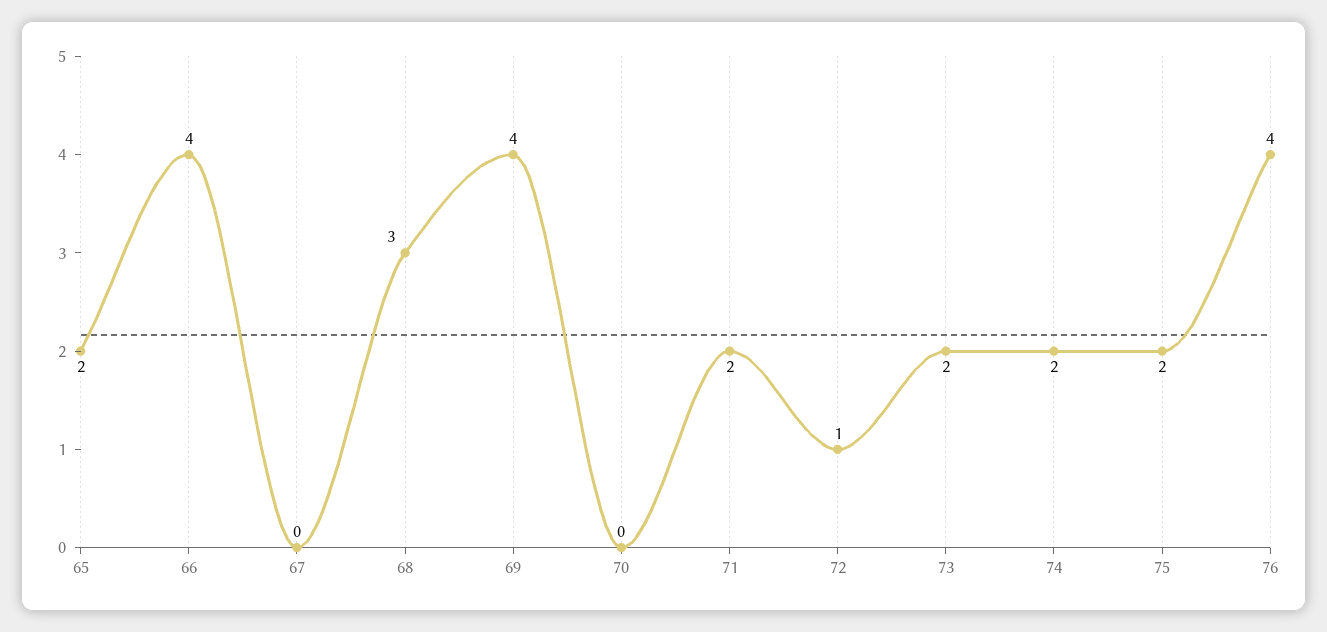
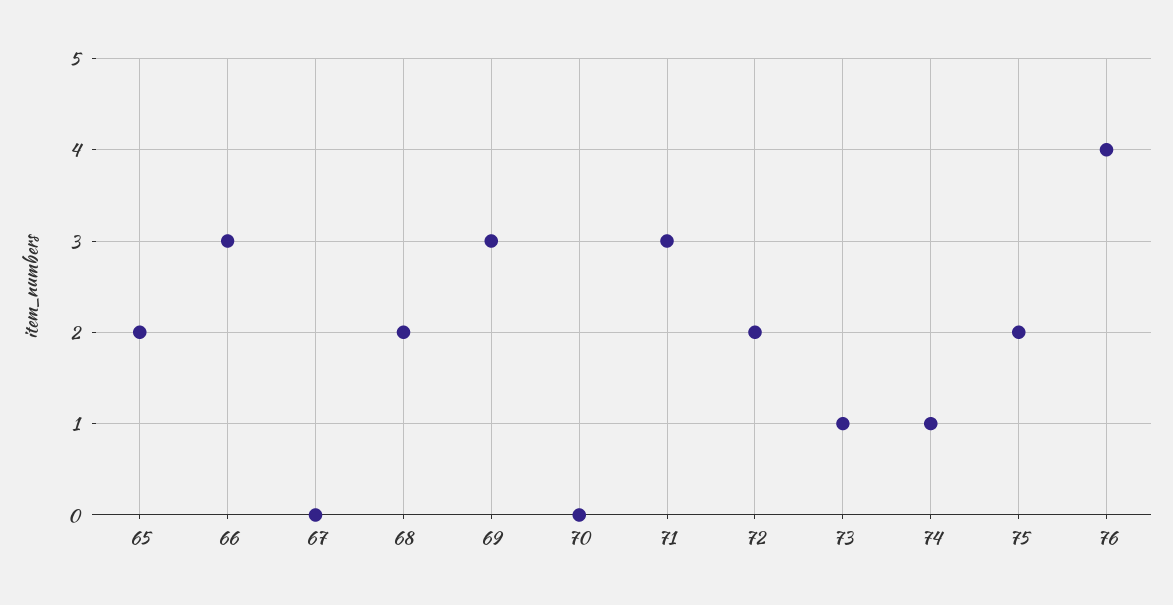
  {
    "65": 2,
-   "66": 4,
+   "66": 3,
    "67": 0,
-   "68": 3,
+   "68": 2,
-   "69": 4,
+   "69": 3,
    "70": 0,
-   "71": 2,
+   "71": 3,
-   "72": 1,
+   "72": 2,
-   "73": 2,
+   "73": 1,
-   "74": 2,
+   "74": 1,
    "75": 2,
    "76": 4
  }

